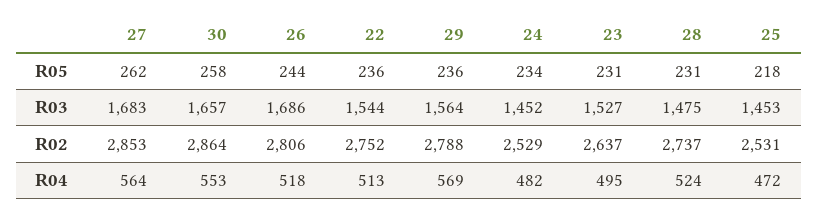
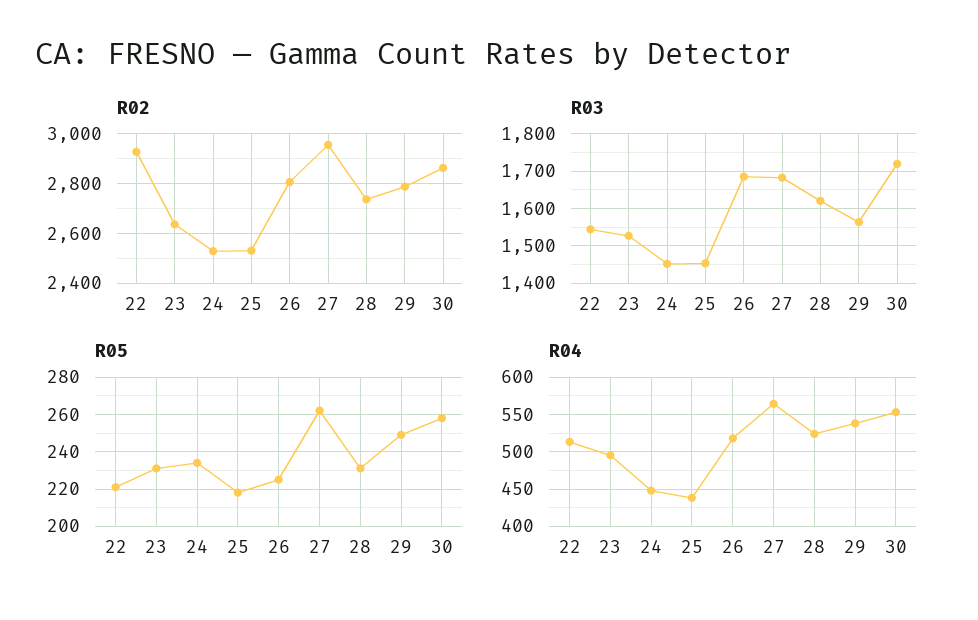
  {
    "R05": {
      "27": 262,
      "30": 258,
-     "26": 244,
+     "26": 225,
-     "22": 236,
+     "22": 220,
-     "29": 236,
+     "29": 250,
      "24": 234,
      "23": 231,
      "28": 231,
      "25": 218
    },
    "R03": {
      "27": 1683,
-     "30": 1657,
+     "30": 1720,
      "26": 1686,
      "22": 1544,
      "29": 1564,
      "24": 1452,
      "23": 1527,
-     "28": 1475,
+     "28": 1620,
      "25": 1453
    },
    "R02": {
-     "27": 2853,
+     "27": 2950,
      "30": 2864,
      "26": 2806,
-     "22": 2752,
+     "22": 2925,
      "29": 2788,
      "24": 2529,
      "23": 2637,
      "28": 2737,
      "25": 2531
    },
    "R04": {
      "27": 564,
      "30": 553,
      "26": 518,
      "22": 513,
-     "29": 569,
+     "29": 540,
-     "24": 482,
+     "24": 450,
      "23": 495,
      "28": 524,
-     "25": 472
+     "25": 440
    }
  }

